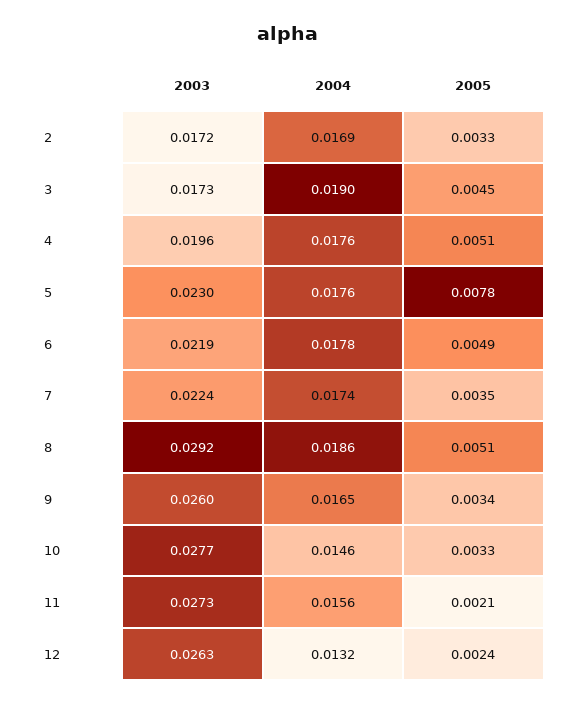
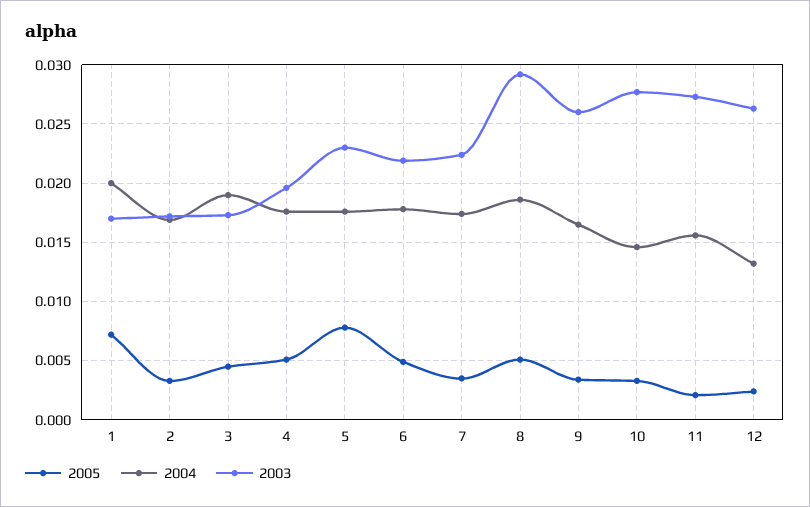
  {
    "2003": {
      "2": 0.0172,
      "3": 0.0173,
      "4": 0.0196,
      "5": 0.023,
      "6": 0.0219,
      "7": 0.0224,
      "8": 0.0292,
      "9": 0.026,
      "10": 0.0277,
      "11": 0.0273,
-     "12": 0.0263
+     "12": 0.0263,
+     "1": 0.017
    },
    "2004": {
      "2": 0.0169,
      "3": 0.019,
      "4": 0.0176,
      "5": 0.0176,
      "6": 0.0178,
      "7": 0.0174,
      "8": 0.0186,
      "9": 0.0165,
      "10": 0.0146,
      "11": 0.0156,
-     "12": 0.0132
+     "12": 0.0132,
+     "1": 0.02
    },
    "2005": {
      "2": 0.0033,
      "3": 0.0045,
      "4": 0.0051,
      "5": 0.0078,
      "6": 0.0049,
      "7": 0.0035,
      "8": 0.0051,
      "9": 0.0034,
      "10": 0.0033,
      "11": 0.0021,
-     "12": 0.0024
+     "12": 0.0024,
+     "1": 0.007
    }
  }

